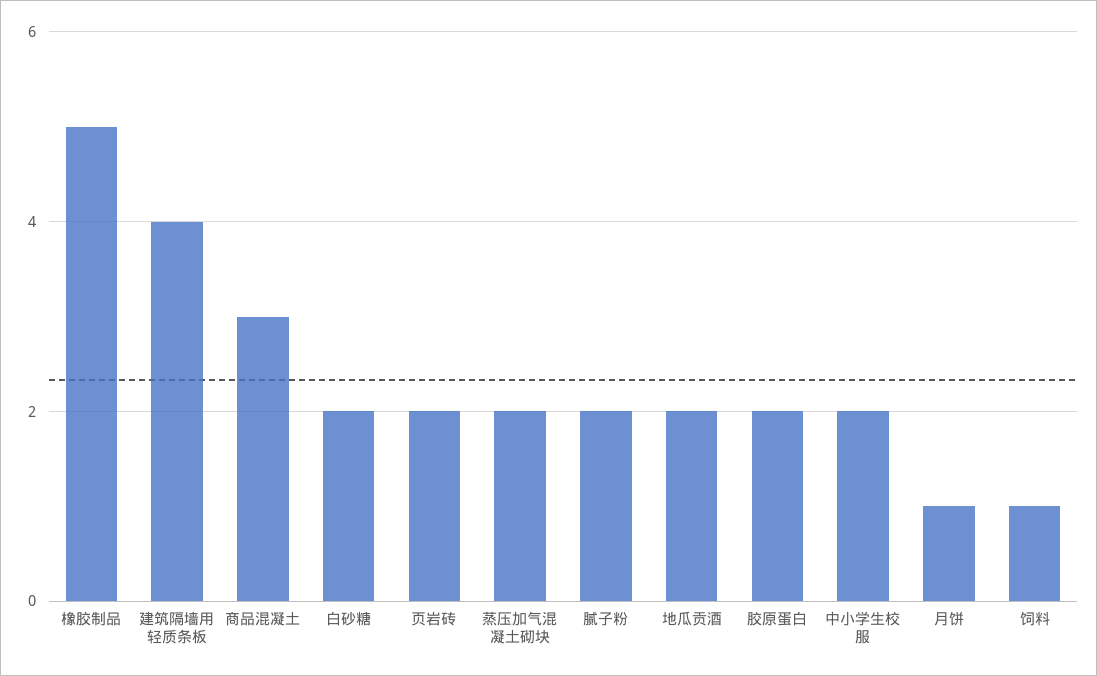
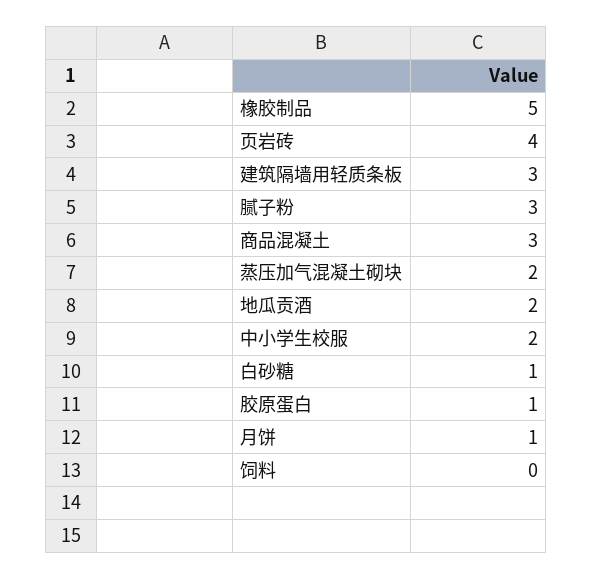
  {
    "橡胶制品": 5,
-   "建筑隔墙用轻质条板": 4,
+   "建筑隔墙用轻质条板": 3,
    "商品混凝土": 3,
-   "白砂糖": 2,
+   "白砂糖": 1,
-   "页岩砖": 2,
+   "页岩砖": 4,
    "蒸压加气混凝土砌块": 2,
-   "腻子粉": 2,
+   "腻子粉": 3,
    "地瓜贡酒": 2,
-   "胶原蛋白": 2,
+   "胶原蛋白": 1,
    "中小学生校服": 2,
    "月饼": 1,
-   "饲料": 1
+   "饲料": 0
  }

